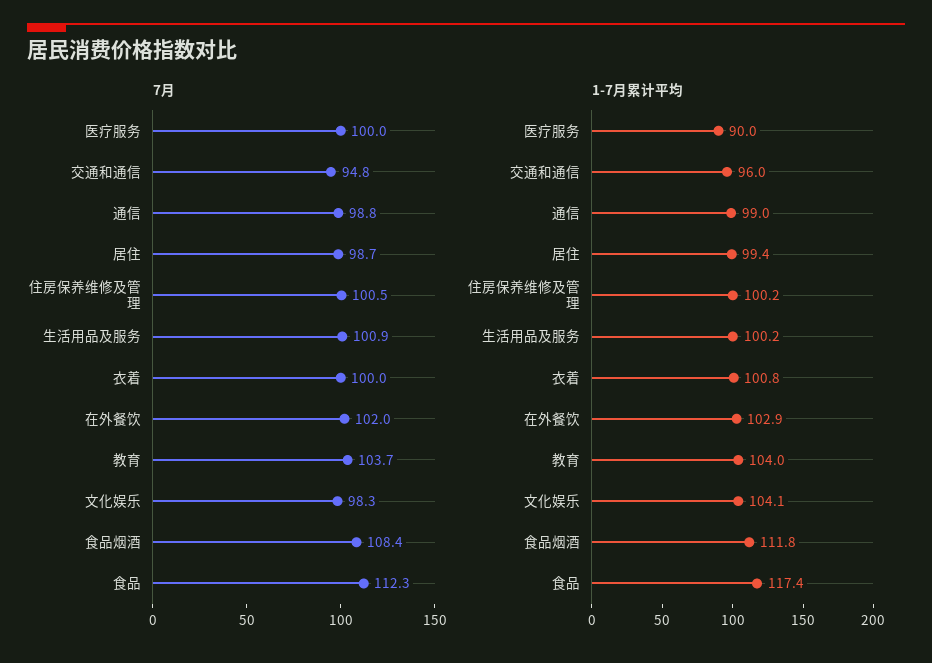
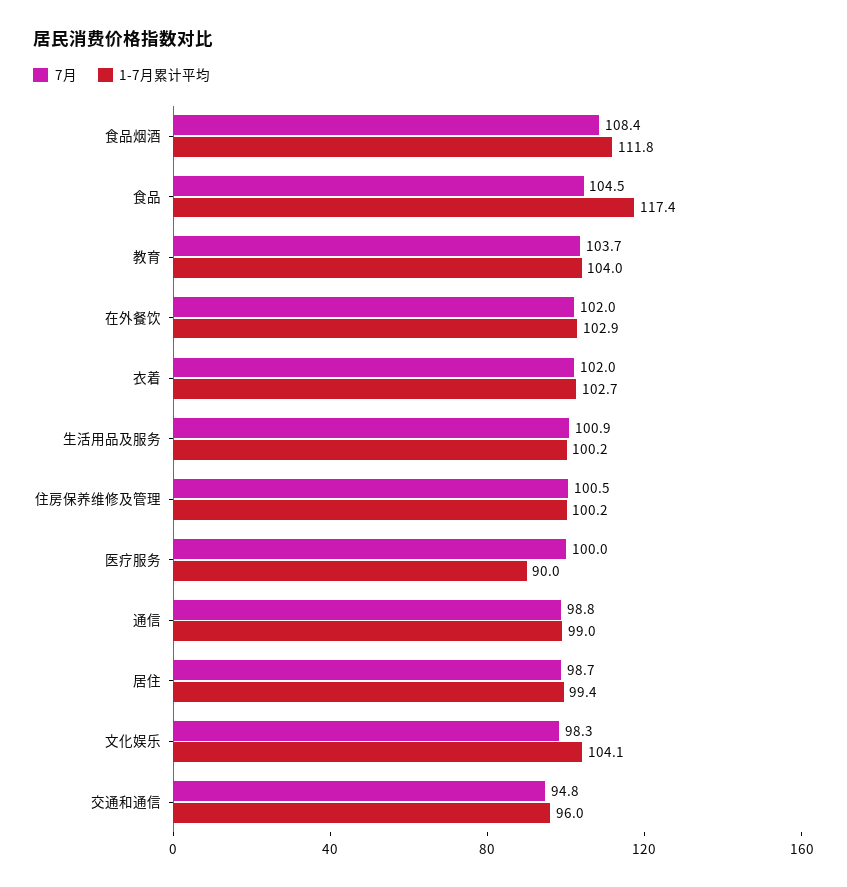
  {
    "7月": {
      "医疗服务": 100,
      "交通和通信": 94.8,
      "通信": 98.8,
      "居住": 98.7,
      "住房保养维修及管理": 100.5,
      "生活用品及服务": 100.9,
-     "衣着": 100,
+     "衣着": 102,
      "在外餐饮": 102,
      "教育": 103.7,
      "文化娱乐": 98.3,
      "食品烟酒": 108.4,
-     "食品": 112.3
+     "食品": 104.5
    },
    "1-7月累计平均": {
      "医疗服务": 90,
      "交通和通信": 96,
      "通信": 99,
      "居住": 99.4,
      "住房保养维修及管理": 100.2,
      "生活用品及服务": 100.2,
-     "衣着": 100.8,
+     "衣着": 102.7,
      "在外餐饮": 102.9,
      "教育": 104,
      "文化娱乐": 104.1,
      "食品烟酒": 111.8,
      "食品": 117.4
    }
  }

